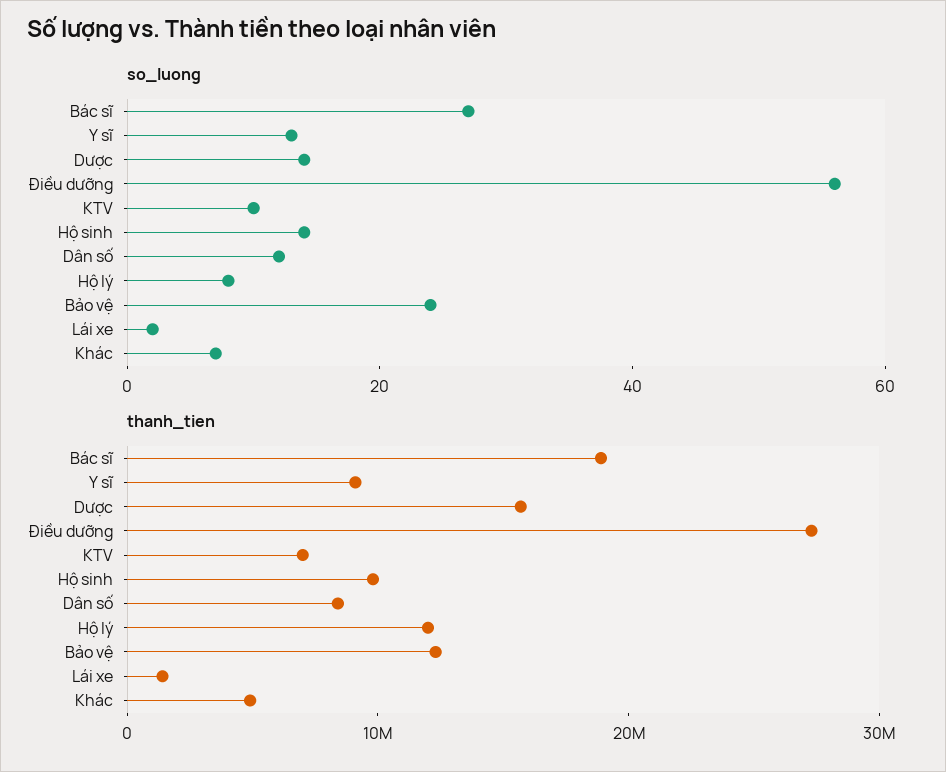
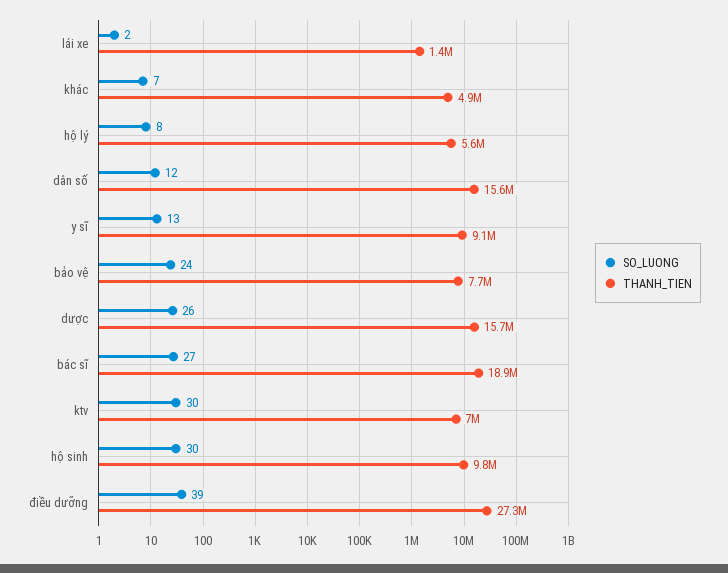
  {
    "so_luong": {
      "Bác sĩ": 27,
      "Y sĩ": 13,
-     "Dược": 15,
+     "Dược": 26,
-     "Điều dưỡng": 55,
+     "Điều dưỡng": 39,
-     "KTV": 10,
+     "KTV": 30,
-     "Hộ sinh": 15,
+     "Hộ sinh": 30,
      "Dân số": 12,
      "Hộ lý": 8,
      "Bảo vệ": 24,
      "Lái xe": 2,
      "Khác": 7
    },
    "thanh_tien": {
      "Bác sĩ": 18900000,
      "Y sĩ": 9100000,
      "Dược": 15700000,
      "Điều dưỡng": 27300000,
      "KTV": 7000000,
      "Hộ sinh": 9800000,
-     "Dân số": 8000000,
+     "Dân số": 15600000,
-     "Hộ lý": 12000000,
+     "Hộ lý": 5600000,
-     "Bảo vệ": 12000000,
+     "Bảo vệ": 7700000,
      "Lái xe": 1400000,
      "Khác": 4900000
    }
  }

